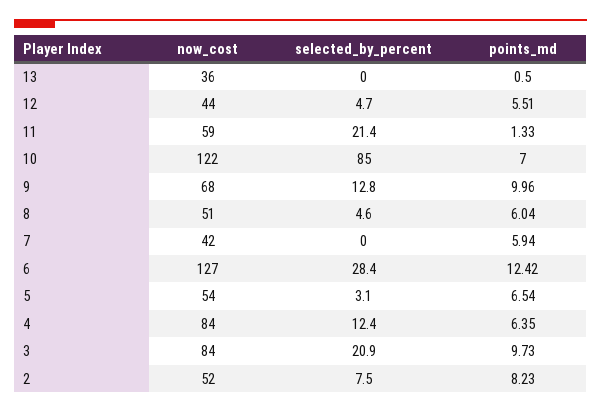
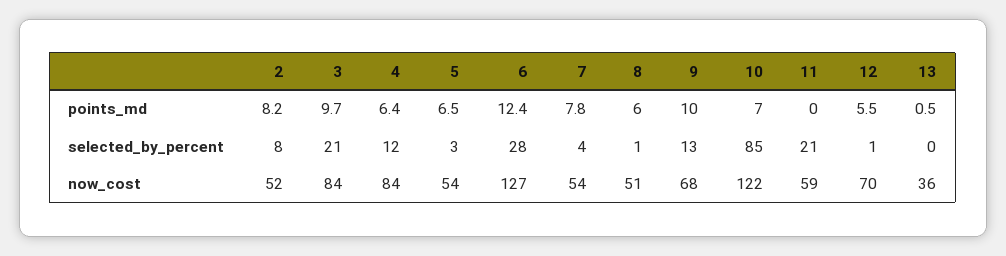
  {
    "now_cost": {
      "13": 36,
-     "12": 44,
+     "12": 70,
      "11": 59,
      "10": 122,
      "9": 68,
      "8": 51,
-     "7": 42,
+     "7": 54,
      "6": 127,
      "5": 54,
      "4": 84,
      "3": 84,
      "2": 52
    },
    "selected_by_percent": {
      "13": 0,
-     "12": 4.7,
+     "12": 1,
      "11": 21.4,
      "10": 85,
      "9": 12.8,
-     "8": 4.6,
+     "8": 1,
-     "7": 0,
+     "7": 4,
      "6": 28.4,
      "5": 3.1,
      "4": 12.4,
      "3": 20.9,
      "2": 7.5
    },
    "points_md": {
      "13": 0.5,
      "12": 5.51,
-     "11": 1.33,
+     "11": 0,
      "10": 7,
      "9": 9.96,
      "8": 6.04,
-     "7": 5.94,
+     "7": 7.8,
      "6": 12.42,
      "5": 6.54,
      "4": 6.35,
      "3": 9.73,
      "2": 8.23
    }
  }

